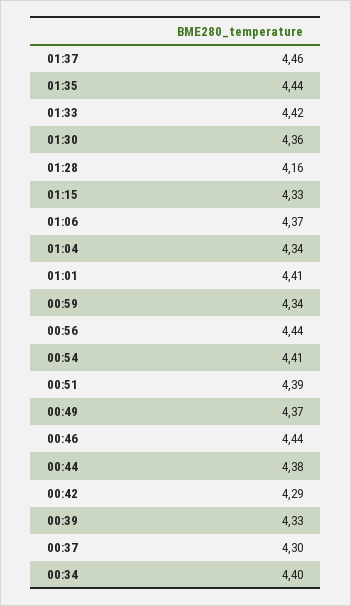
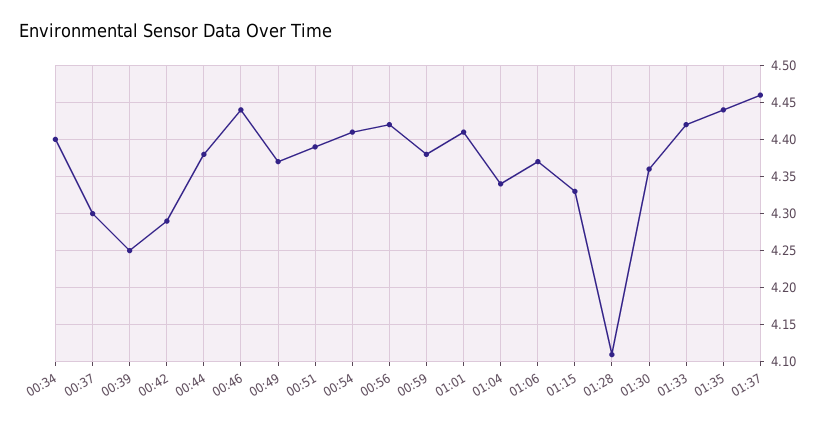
  {
    "01:37": 4.46,
    "01:35": 4.44,
    "01:33": 4.42,
    "01:30": 4.36,
-   "01:28": 4.16,
+   "01:28": 4.11,
    "01:15": 4.33,
    "01:06": 4.37,
    "01:04": 4.34,
    "01:01": 4.41,
-   "00:59": 4.34,
+   "00:59": 4.38,
-   "00:56": 4.44,
+   "00:56": 4.42,
    "00:54": 4.41,
    "00:51": 4.39,
    "00:49": 4.37,
    "00:46": 4.44,
    "00:44": 4.38,
    "00:42": 4.29,
-   "00:39": 4.33,
+   "00:39": 4.25,
    "00:37": 4.3,
    "00:34": 4.4
  }

